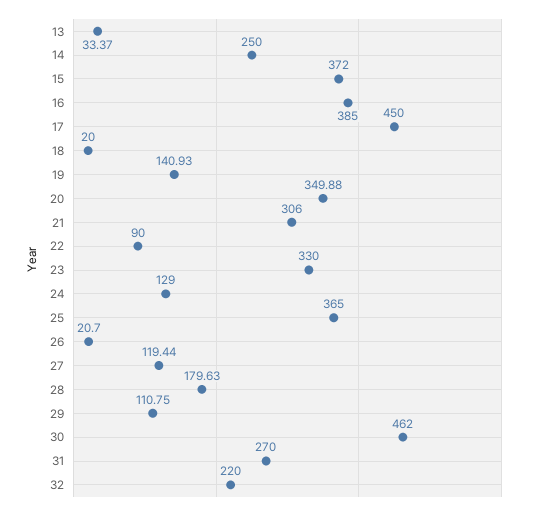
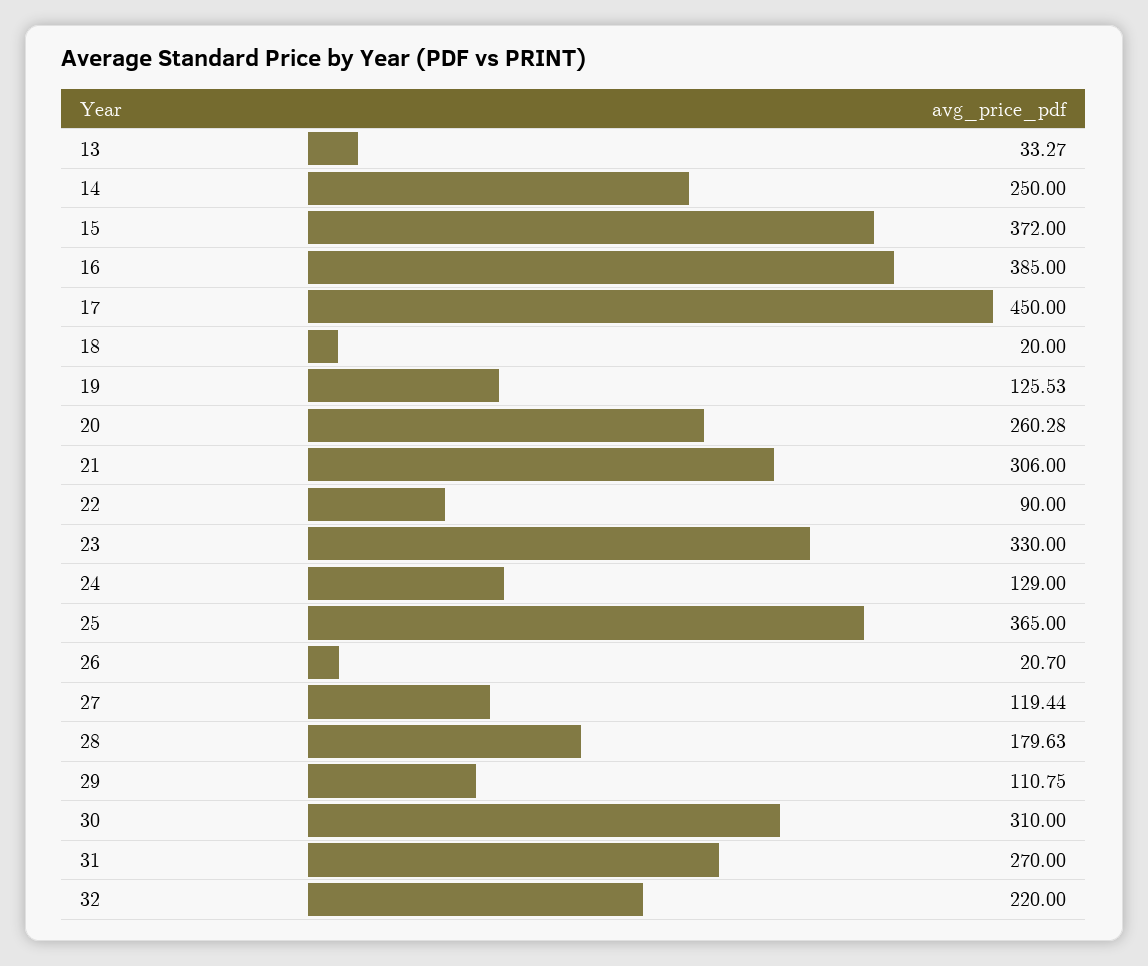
  {
-   "13": 33.37,
+   "13": 33.27,
    "14": 250,
    "15": 372,
    "16": 385,
    "17": 450,
    "18": 20,
-   "19": 140.93,
+   "19": 125.53,
-   "20": 349.88,
+   "20": 260.28,
    "21": 306,
    "22": 90,
    "23": 330,
    "24": 129,
    "25": 365,
    "26": 20.7,
    "27": 119.44,
    "28": 179.63,
    "29": 110.75,
-   "30": 462,
+   "30": 310,
    "31": 270,
    "32": 220
  }

